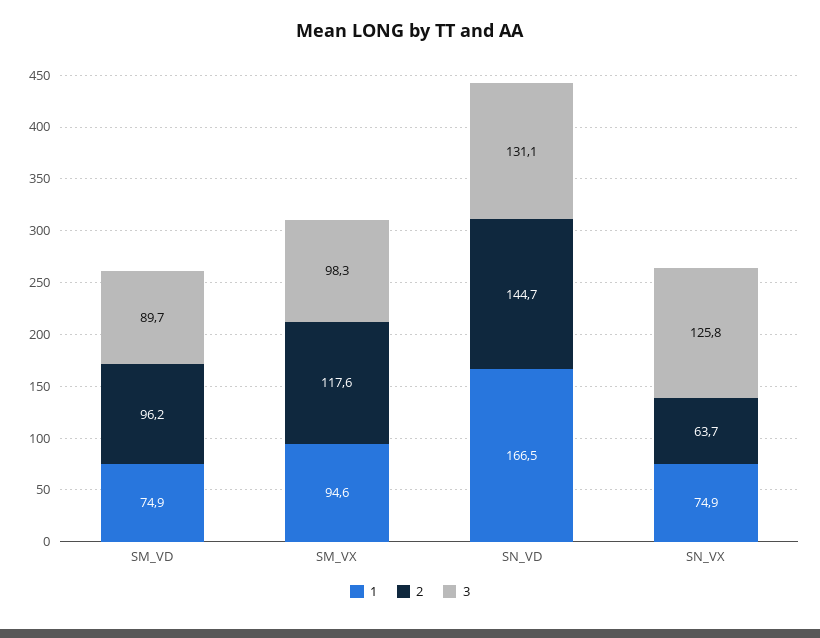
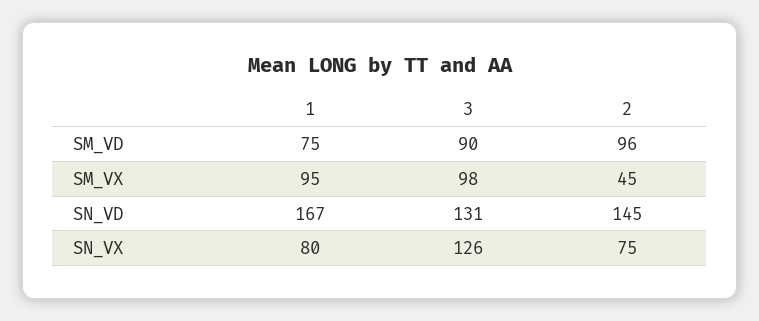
  {
    "1": {
      "SM_VD": 74.9,
      "SM_VX": 94.6,
      "SN_VD": 166.5,
-     "SN_VX": 74.9
+     "SN_VX": 80
    },
    "2": {
      "SM_VD": 96.2,
-     "SM_VX": 117.6,
+     "SM_VX": 45,
      "SN_VD": 144.7,
-     "SN_VX": 63.7
+     "SN_VX": 75
    },
    "3": {
      "SM_VD": 89.7,
      "SM_VX": 98.3,
      "SN_VD": 131.1,
      "SN_VX": 125.8
    }
  }

